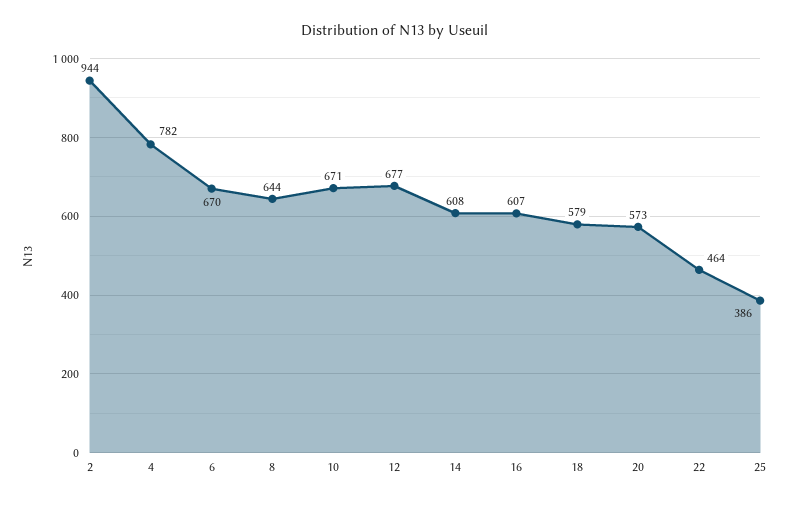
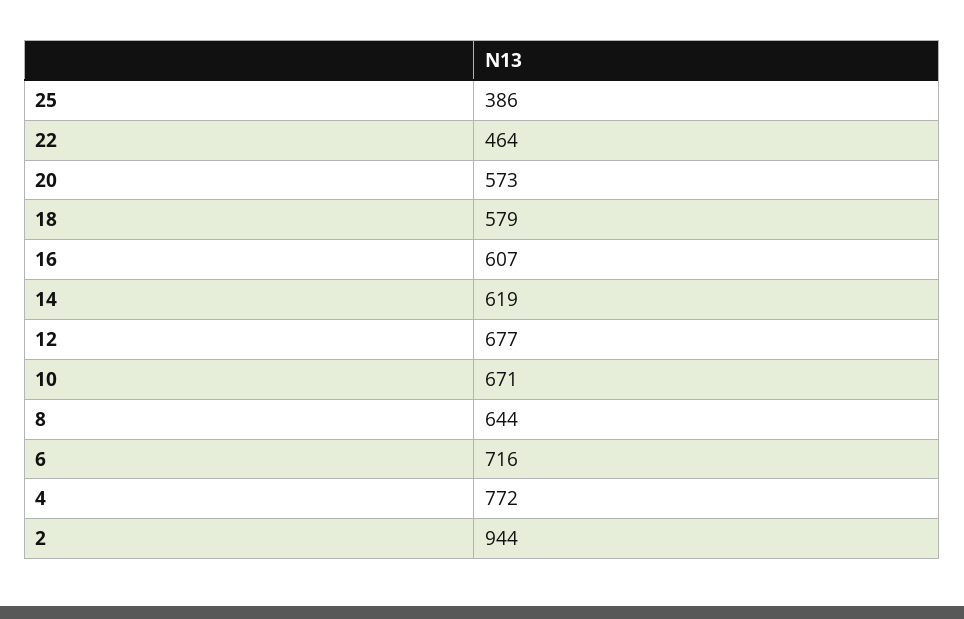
  {
    "2": 944,
-   "4": 782,
+   "4": 772,
-   "6": 670,
+   "6": 716,
    "8": 644,
    "10": 671,
    "12": 677,
-   "14": 608,
+   "14": 619,
    "16": 607,
    "18": 579,
    "20": 573,
    "22": 464,
    "25": 386
  }

